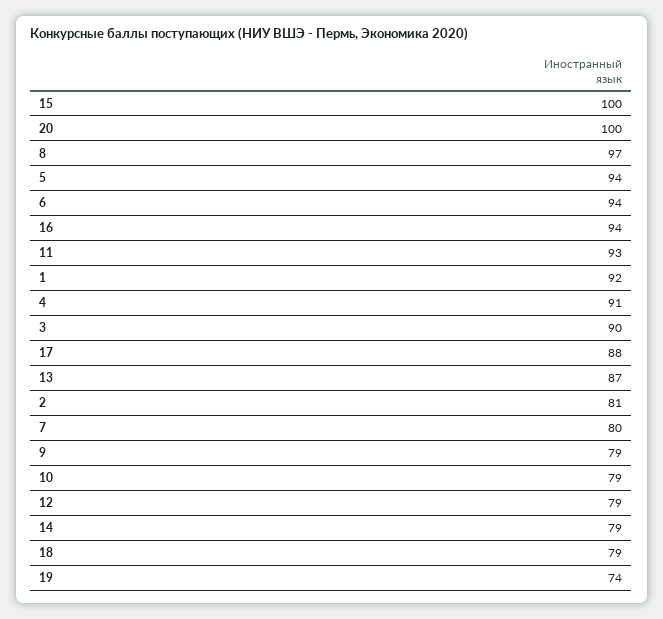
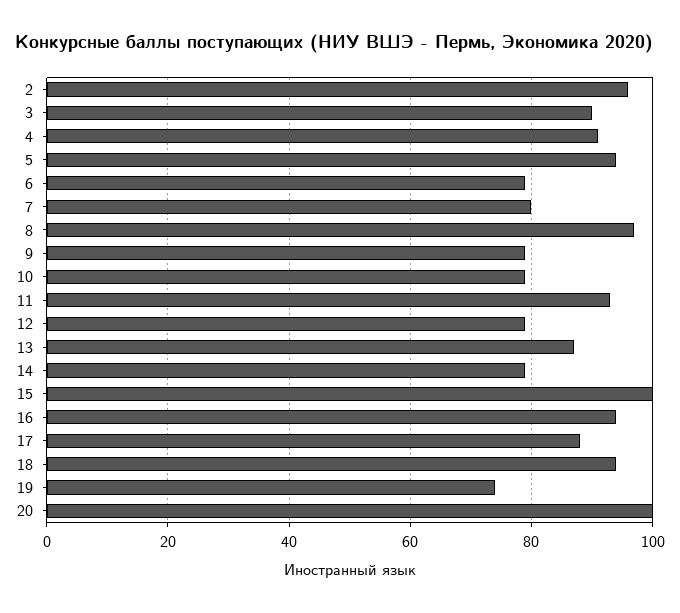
  {
    "15": 100,
    "20": 100,
    "8": 97,
    "5": 94,
-   "6": 94,
+   "6": 80,
    "16": 94,
    "11": 93,
-   "1": 92,
    "4": 91,
    "3": 90,
    "17": 88,
    "13": 87,
-   "2": 81,
+   "2": 95,
    "7": 80,
    "9": 79,
    "10": 79,
    "12": 79,
    "14": 79,
-   "18": 79,
+   "18": 95,
    "19": 74
  }

